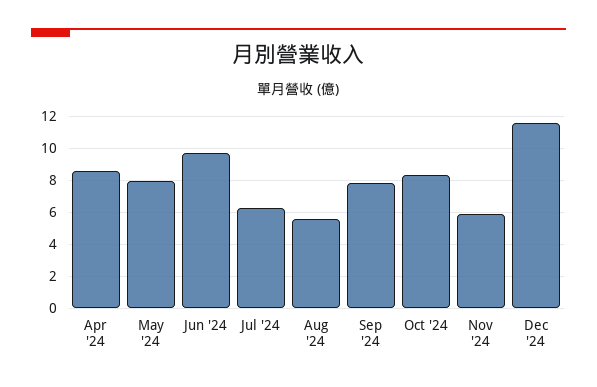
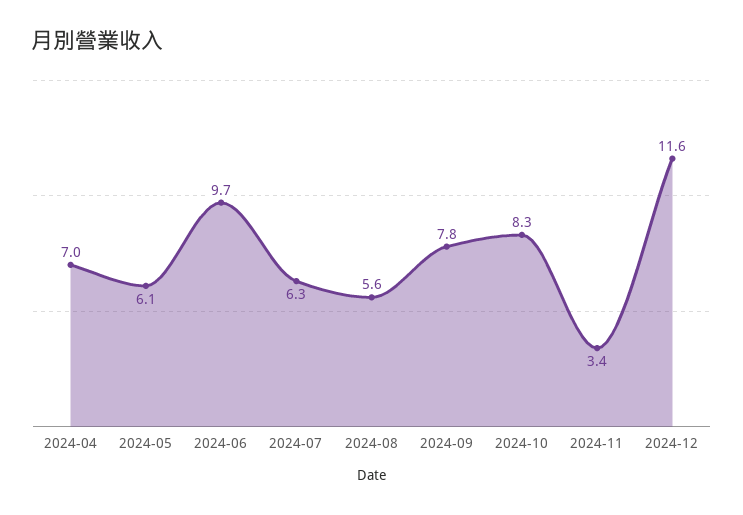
  {
-   "Apr '24": 8.5,
+   "Apr '24": 7,
-   "May '24": 8,
+   "May '24": 6.1,
    "Jun '24": 9.7,
    "Jul '24": 6.3,
    "Aug '24": 5.6,
    "Sep '24": 7.8,
    "Oct '24": 8.3,
-   "Nov '24": 6,
+   "Nov '24": 3.4,
    "Dec '24": 11.6
  }

